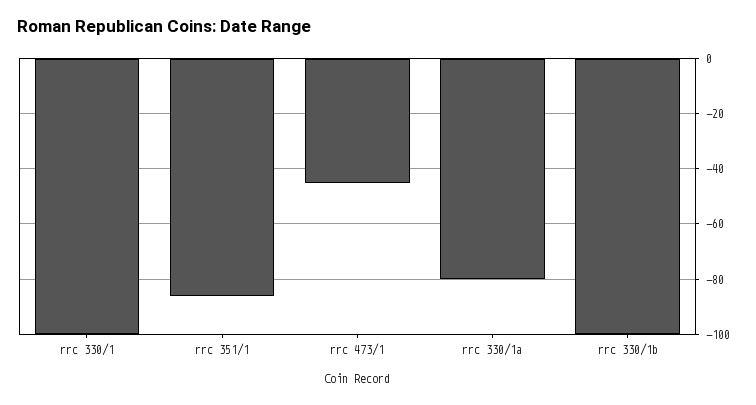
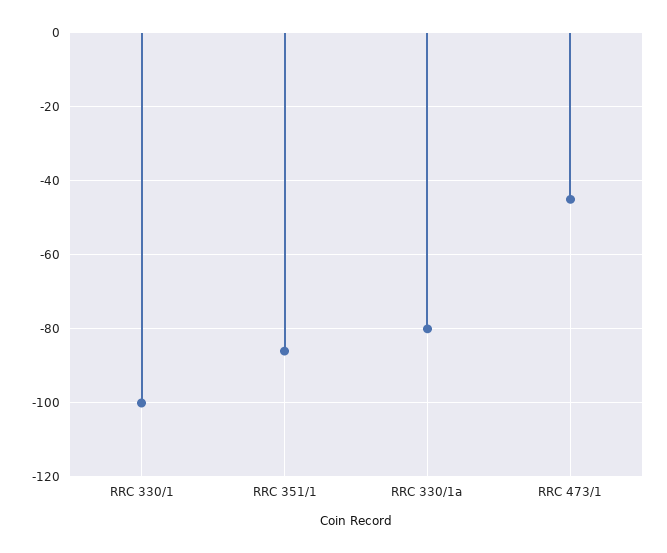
  {
    "rrc 330/1": -100,
    "rrc 351/1": -85,
    "rrc 473/1": -45,
-   "rrc 330/1a": -80,
+   "rrc 330/1a": -80
-   "rrc 330/1b": -100
  }

